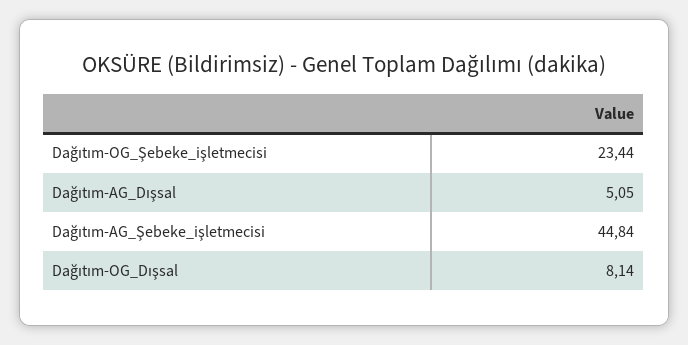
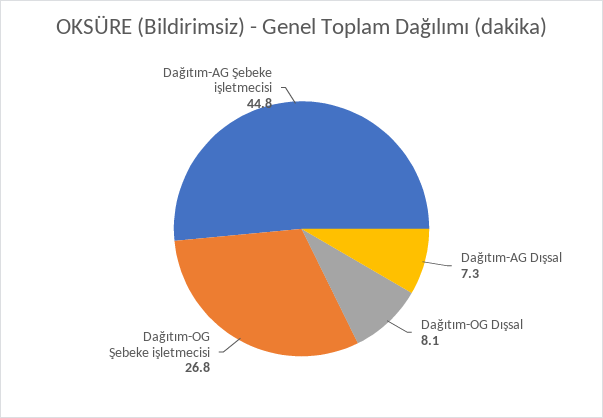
  {
-   "Dağıtım-OG_Şebeke_işletmecisi": 23.44,
+   "Dağıtım-OG_Şebeke_işletmecisi": 26.8,
-   "Dağıtım-AG_Dışsal": 5.05,
+   "Dağıtım-AG_Dışsal": 7.3,
    "Dağıtım-AG_Şebeke_işletmecisi": 44.84,
    "Dağıtım-OG_Dışsal": 8.14
  }

